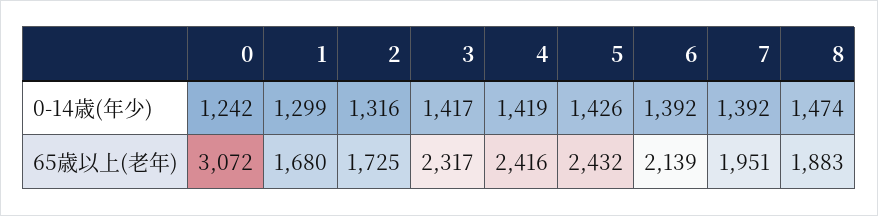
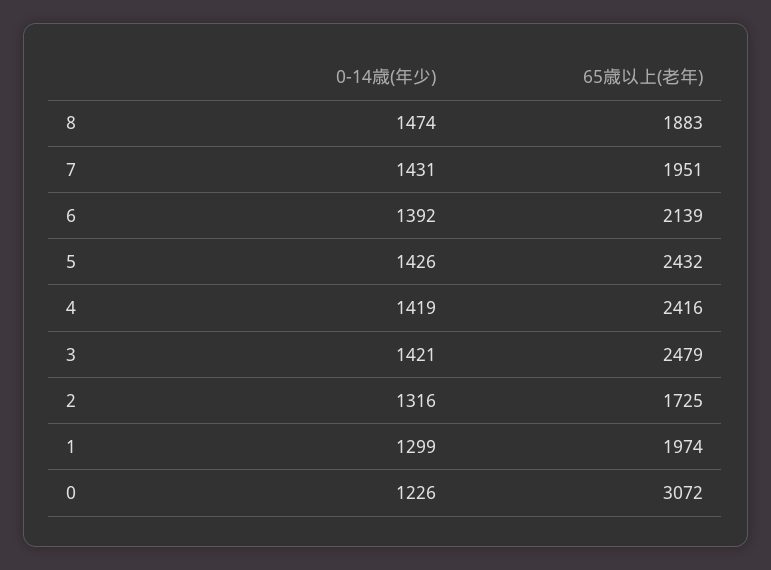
  {
    "0": {
-     "0-14歳(年少)": 1242,
+     "0-14歳(年少)": 1226,
      "65歳以上(老年)": 3072
    },
    "1": {
      "0-14歳(年少)": 1299,
-     "65歳以上(老年)": 1680
+     "65歳以上(老年)": 1974
    },
    "2": {
      "0-14歳(年少)": 1316,
      "65歳以上(老年)": 1725
    },
    "3": {
-     "0-14歳(年少)": 1417,
+     "0-14歳(年少)": 1421,
-     "65歳以上(老年)": 2317
+     "65歳以上(老年)": 2479
    },
    "4": {
      "0-14歳(年少)": 1419,
      "65歳以上(老年)": 2416
    },
    "5": {
      "0-14歳(年少)": 1426,
      "65歳以上(老年)": 2432
    },
    "6": {
      "0-14歳(年少)": 1392,
      "65歳以上(老年)": 2139
    },
    "7": {
-     "0-14歳(年少)": 1392,
+     "0-14歳(年少)": 1431,
      "65歳以上(老年)": 1951
    },
    "8": {
      "0-14歳(年少)": 1474,
      "65歳以上(老年)": 1883
    }
  }

